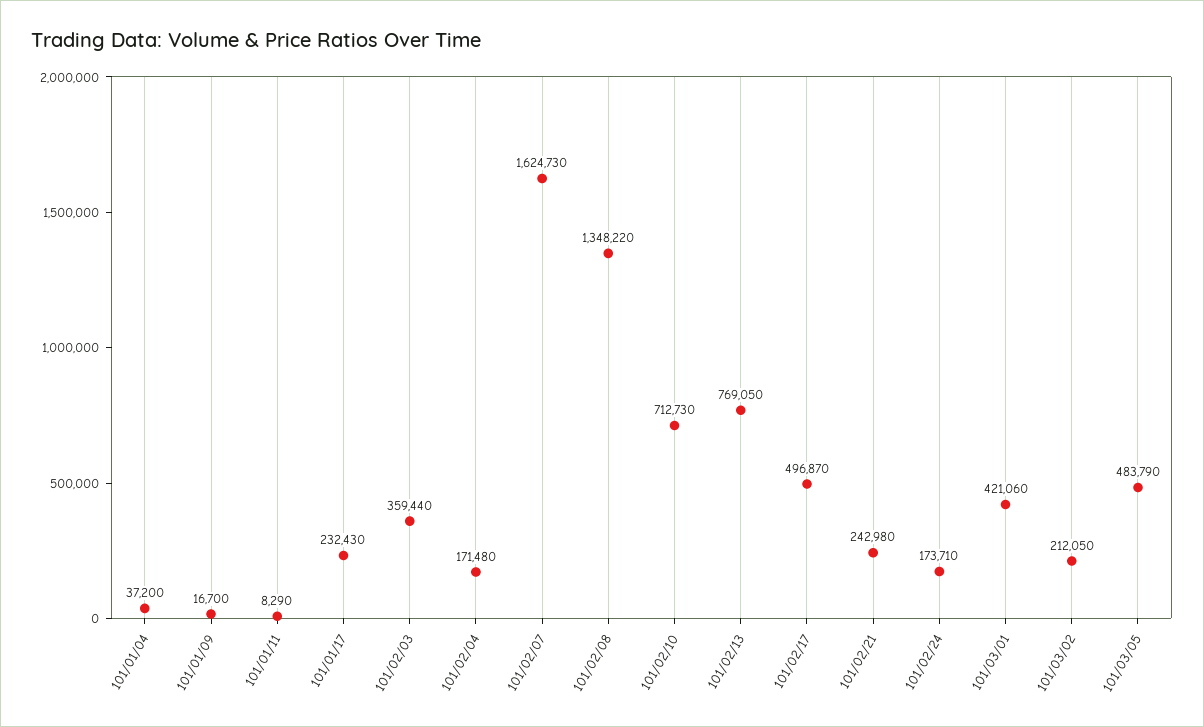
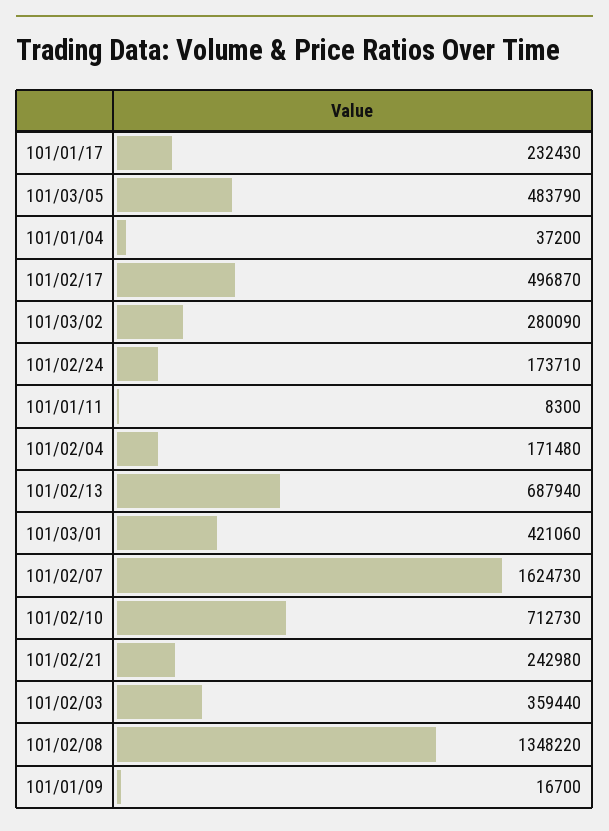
  {
    "101/01/04": 37200,
    "101/01/09": 16700,
-   "101/01/11": 8290,
+   "101/01/11": 8300,
    "101/01/17": 232430,
    "101/02/03": 359440,
    "101/02/04": 171480,
    "101/02/07": 1624730,
    "101/02/08": 1348220,
    "101/02/10": 712730,
-   "101/02/13": 769050,
+   "101/02/13": 687940,
    "101/02/17": 496870,
    "101/02/21": 242980,
    "101/02/24": 173710,
    "101/03/01": 421060,
-   "101/03/02": 212050,
+   "101/03/02": 280090,
    "101/03/05": 483790
  }

